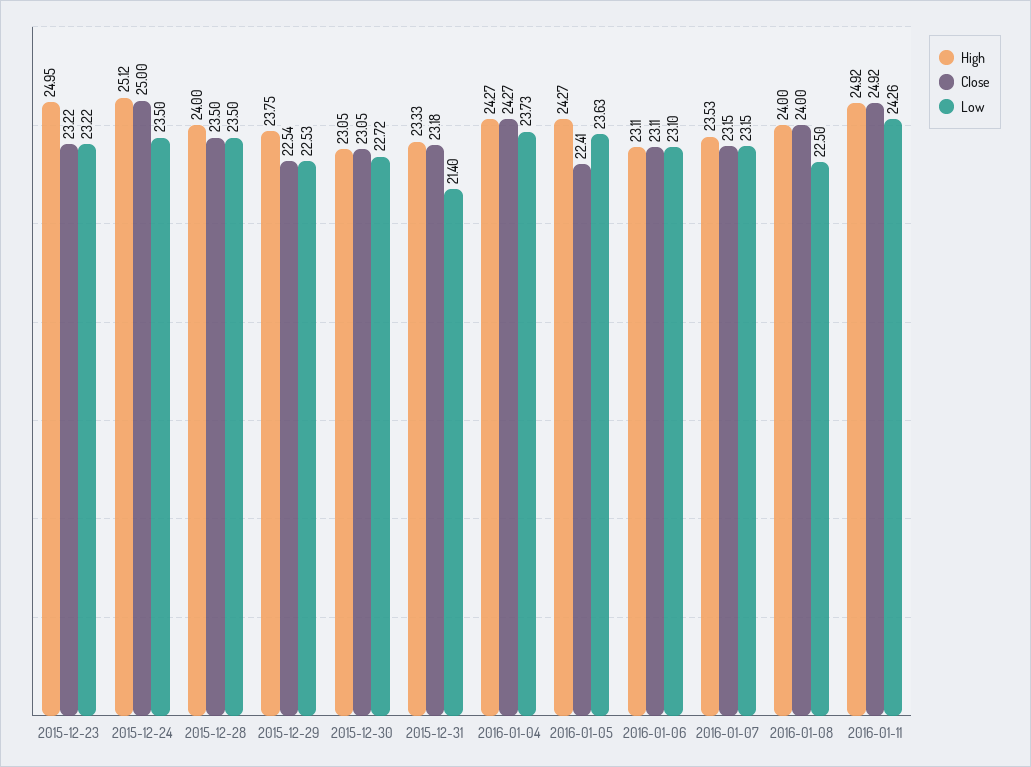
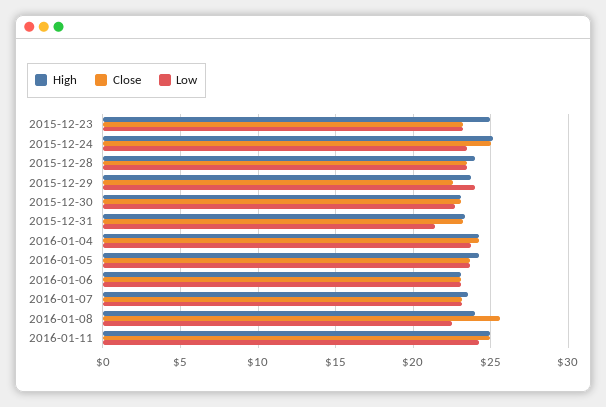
  {
    "High": {
      "2015-12-23": 24.95,
      "2015-12-24": 25.12,
      "2015-12-28": 24,
      "2015-12-29": 23.75,
      "2015-12-30": 23.05,
      "2015-12-31": 23.33,
      "2016-01-04": 24.27,
      "2016-01-05": 24.27,
      "2016-01-06": 23.11,
      "2016-01-07": 23.53,
      "2016-01-08": 24,
      "2016-01-11": 24.92
    },
    "Close": {
      "2015-12-23": 23.22,
      "2015-12-24": 25,
      "2015-12-28": 23.5,
      "2015-12-29": 22.54,
      "2015-12-30": 23.05,
      "2015-12-31": 23.18,
      "2016-01-04": 24.27,
-     "2016-01-05": 22.41,
+     "2016-01-05": 23.5,
      "2016-01-06": 23.11,
      "2016-01-07": 23.15,
-     "2016-01-08": 24,
+     "2016-01-08": 25.5,
      "2016-01-11": 24.92
    },
    "Low": {
      "2015-12-23": 23.22,
      "2015-12-24": 23.5,
      "2015-12-28": 23.5,
-     "2015-12-29": 22.53,
+     "2015-12-29": 24,
      "2015-12-30": 22.72,
      "2015-12-31": 21.4,
      "2016-01-04": 23.73,
      "2016-01-05": 23.63,
      "2016-01-06": 23.1,
      "2016-01-07": 23.15,
      "2016-01-08": 22.5,
      "2016-01-11": 24.26
    }
  }

